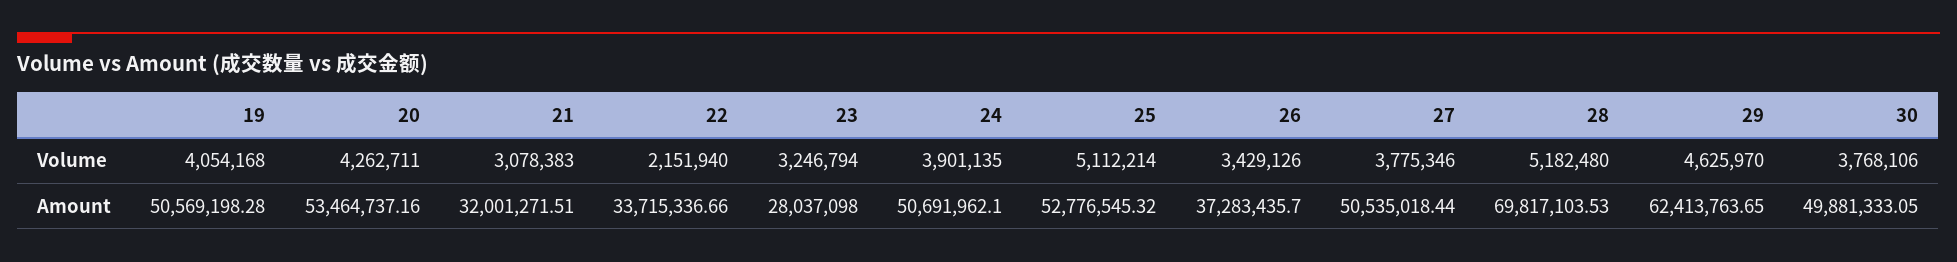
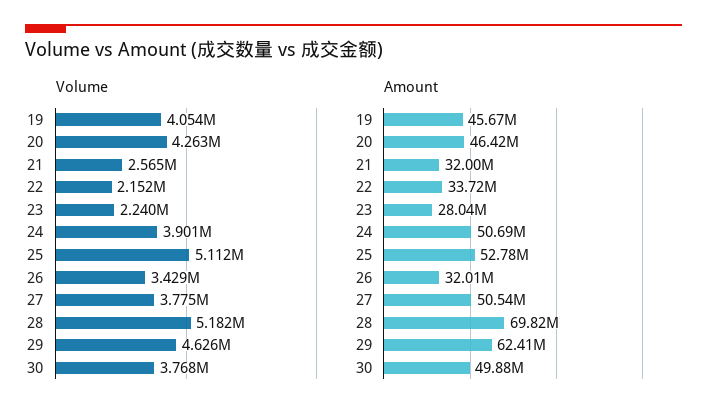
  {
    "Volume": {
      "19": 4054168,
      "20": 4262711,
-     "21": 3078383,
+     "21": 2565000,
      "22": 2151940,
-     "23": 3246794,
+     "23": 2240000,
      "24": 3901135,
      "25": 5112214,
      "26": 3429126,
      "27": 3775346,
      "28": 5182480,
      "29": 4625970,
      "30": 3768106
    },
    "Amount": {
-     "19": 50569198.28,
+     "19": 45670000,
-     "20": 53464737.16,
+     "20": 46420000,
      "21": 32001271.51,
      "22": 33715336.66,
      "23": 28037098,
      "24": 50691962.1,
      "25": 52776545.32,
-     "26": 37283435.7,
+     "26": 32010000,
      "27": 50535018.44,
      "28": 69817103.53,
      "29": 62413763.65,
      "30": 49881333.05
    }
  }

